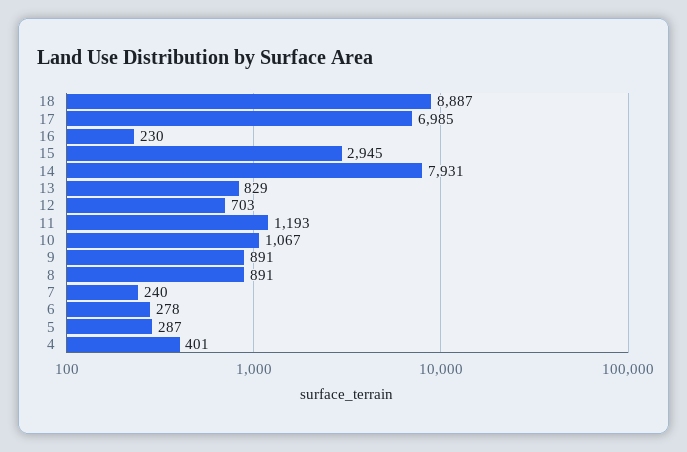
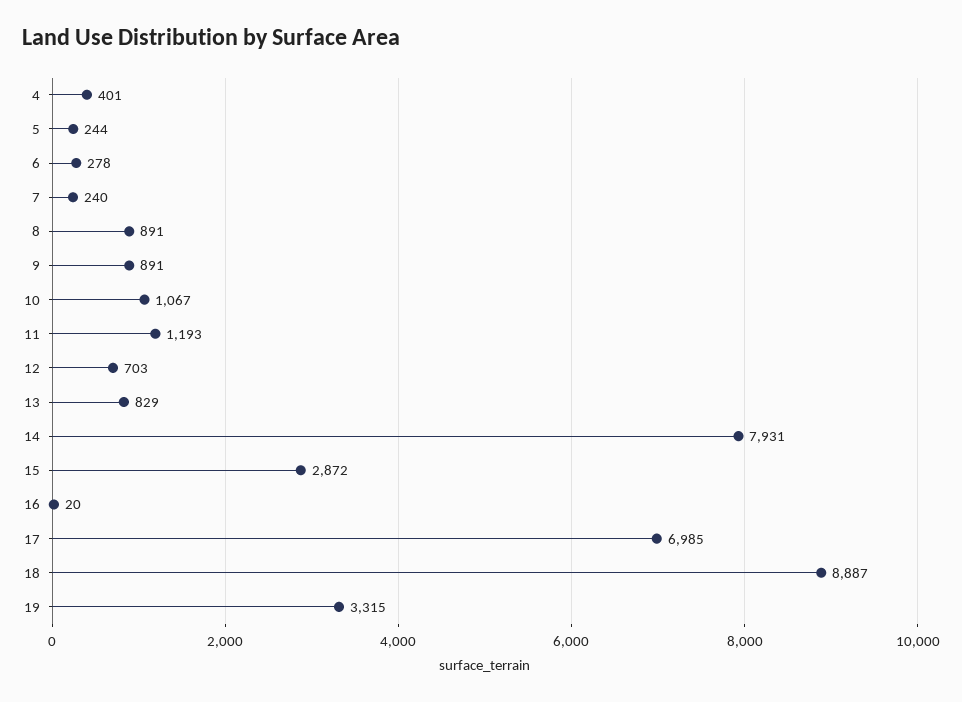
  {
    "18": 8887,
    "17": 6985,
-   "16": 230,
+   "16": 20,
-   "15": 2945,
+   "15": 2872,
    "14": 7931,
    "13": 829,
    "12": 703,
    "11": 1193,
    "10": 1067,
    "9": 891,
    "8": 891,
    "7": 240,
    "6": 278,
-   "5": 287,
+   "5": 244,
-   "4": 401
+   "4": 401,
+   "19": 3315
  }

